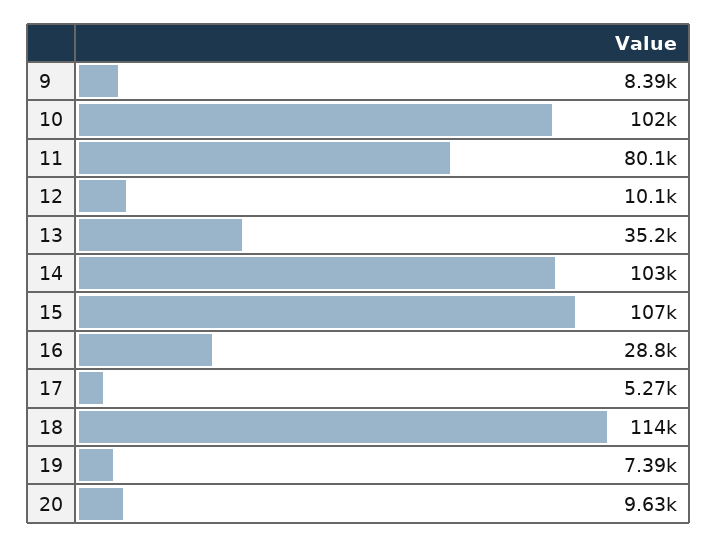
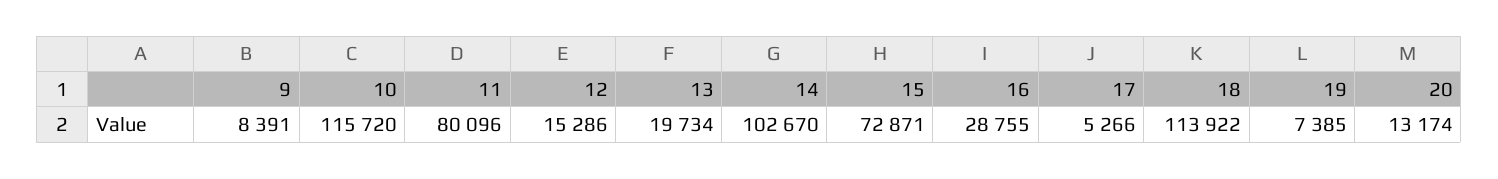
  {
    "9": 8391,
-   "10": 102000,
+   "10": 115720,
    "11": 80096,
-   "12": 10100,
+   "12": 15286,
-   "13": 35200,
+   "13": 19734,
    "14": 102670,
-   "15": 107000,
+   "15": 72871,
    "16": 28755,
    "17": 5266,
    "18": 113922,
    "19": 7385,
-   "20": 9630
+   "20": 13174
  }

